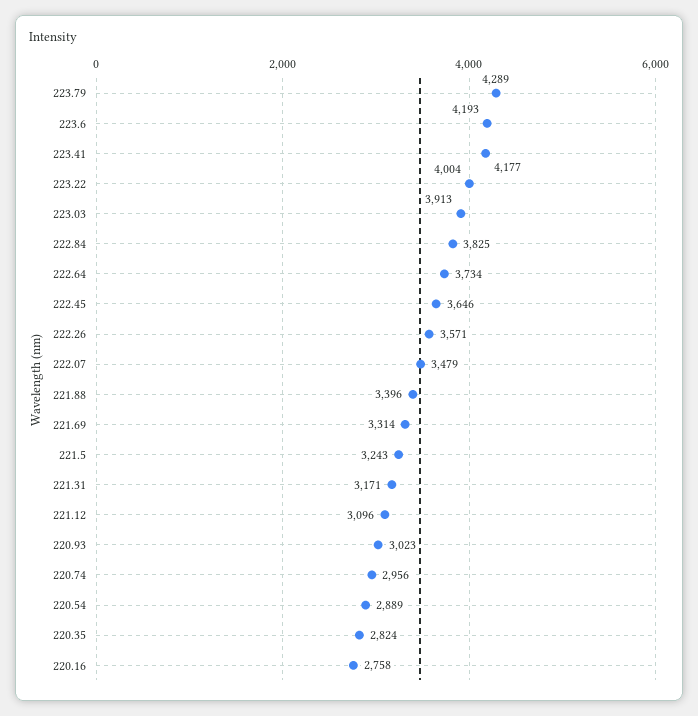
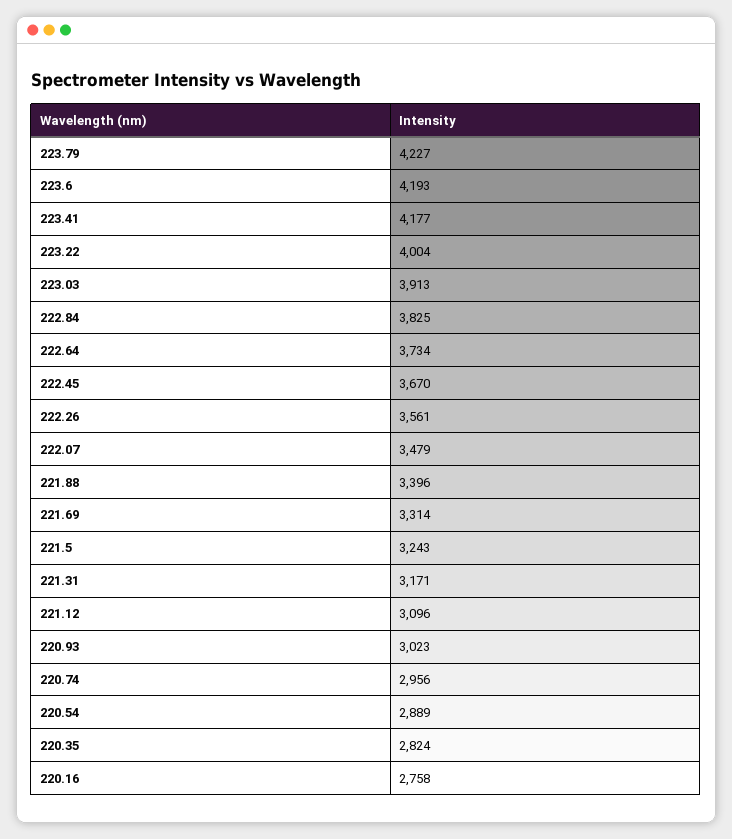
  {
-   "223.79": 4289,
+   "223.79": 4227,
    "223.6": 4193,
    "223.41": 4177,
    "223.22": 4004,
    "223.03": 3913,
    "222.84": 3825,
    "222.64": 3734,
-   "222.45": 3646,
+   "222.45": 3670,
-   "222.26": 3571,
+   "222.26": 3561,
    "222.07": 3479,
    "221.88": 3396,
    "221.69": 3314,
    "221.5": 3243,
    "221.31": 3171,
    "221.12": 3096,
    "220.93": 3023,
    "220.74": 2956,
    "220.54": 2889,
    "220.35": 2824,
    "220.16": 2758
  }

